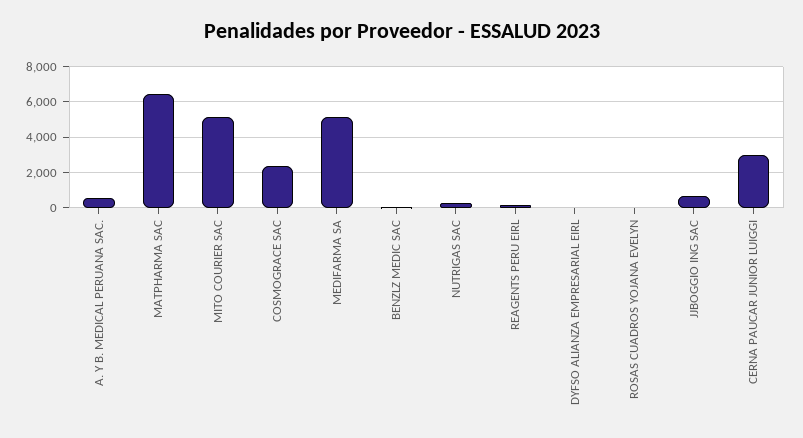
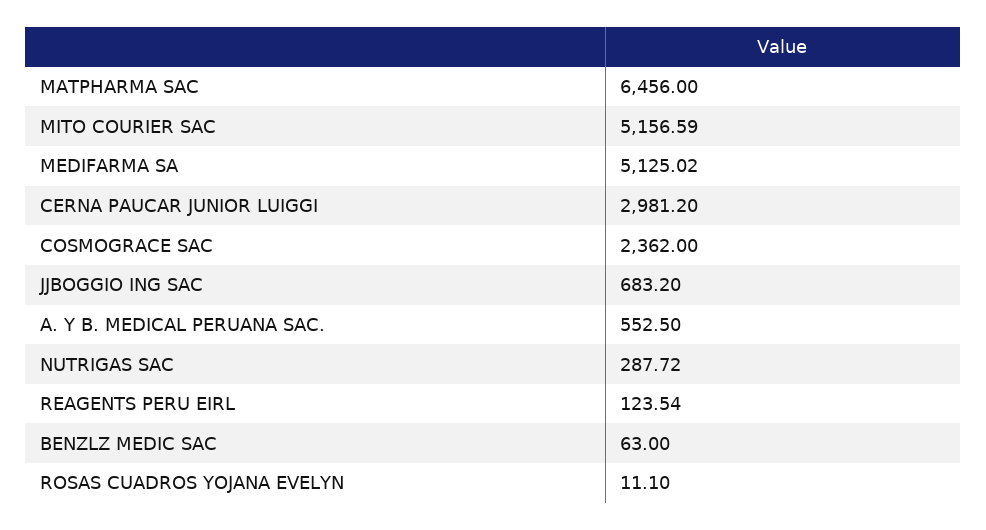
  {
    "A. Y B. MEDICAL PERUANA SAC.": 552.5,
    "MATPHARMA SAC": 6456,
    "MITO COURIER SAC": 5156.59,
    "COSMOGRACE SAC": 2362,
    "MEDIFARMA SA": 5125.02,
    "BENZLZ MEDIC SAC": 63,
    "NUTRIGAS SAC": 287.72,
    "REAGENTS PERU EIRL": 123.54,
-   "DYFSO ALIANZA EMPRESARIAL EIRL": 0,
    "ROSAS CUADROS YOJANA EVELYN": 11.1,
    "JJBOGGIO ING SAC": 683.2,
    "CERNA PAUCAR JUNIOR LUIGGI": 2981.2
  }

